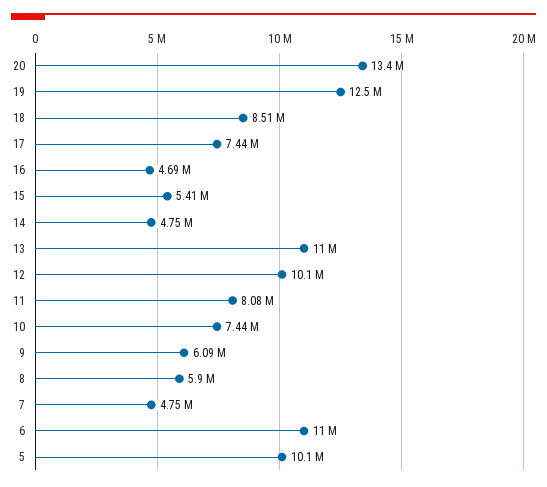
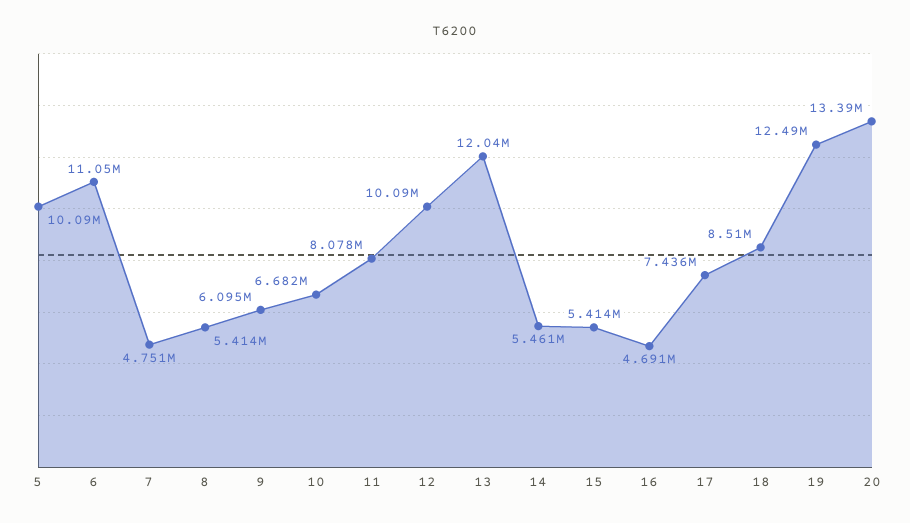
  {
    "20": 13390000,
    "19": 12490000,
    "18": 8510000,
    "17": 7436000,
    "16": 4691000,
    "15": 5414000,
-   "14": 4750000,
+   "14": 5461000,
-   "13": 11000000,
+   "13": 12040000,
    "12": 10090000,
    "11": 8078000,
-   "10": 7440000,
+   "10": 6682000,
    "9": 6095000,
-   "8": 5900000,
+   "8": 5414000,
    "7": 4751000,
    "6": 11050000,
    "5": 10090000
  }

